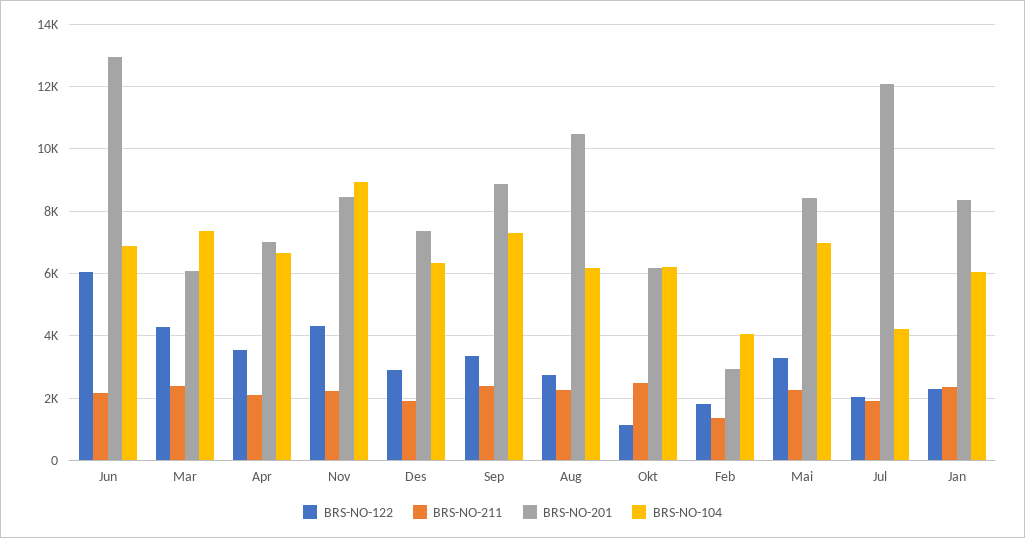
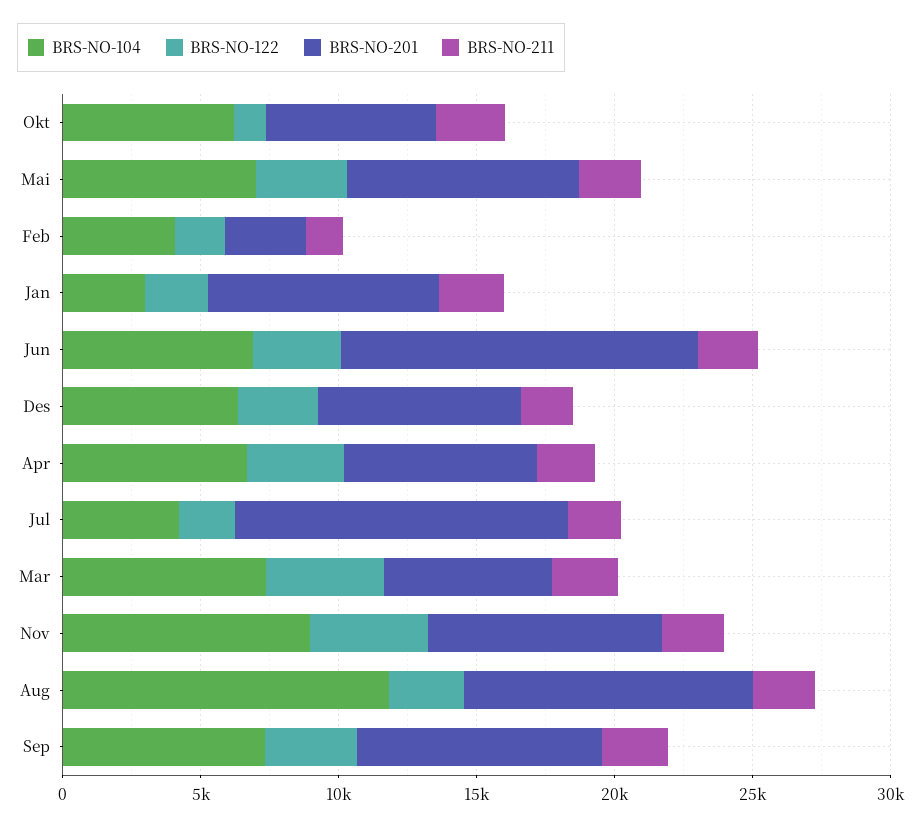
  {
    "BRS-NO-122": {
-     "Jun": 6000,
+     "Jun": 3000,
      "Mar": 4200,
      "Apr": 3600,
      "Nov": 4400,
      "Des": 3000,
      "Sep": 3400,
      "Aug": 2800,
      "Okt": 1200,
      "Feb": 1800,
      "Mai": 3200,
      "Jul": 2000,
      "Jan": 2200
    },
    "BRS-NO-211": {
      "Jun": 2200,
      "Mar": 2400,
      "Apr": 2000,
      "Nov": 2200,
      "Des": 2000,
      "Sep": 2400,
      "Aug": 2200,
      "Okt": 2400,
      "Feb": 1400,
      "Mai": 2200,
      "Jul": 2000,
      "Jan": 2400
    },
    "BRS-NO-201": {
      "Jun": 13000,
      "Mar": 6000,
      "Apr": 7000,
      "Nov": 8400,
      "Des": 7400,
      "Sep": 8800,
      "Aug": 10400,
      "Okt": 6200,
      "Feb": 3000,
      "Mai": 8400,
      "Jul": 12000,
      "Jan": 8400
    },
    "BRS-NO-104": {
      "Jun": 6800,
      "Mar": 7400,
      "Apr": 6600,
      "Nov": 9000,
      "Des": 6400,
      "Sep": 7400,
-     "Aug": 6200,
+     "Aug": 12000,
      "Okt": 6200,
      "Feb": 4000,
      "Mai": 7000,
      "Jul": 4200,
-     "Jan": 6000
+     "Jan": 3000
    }
  }

